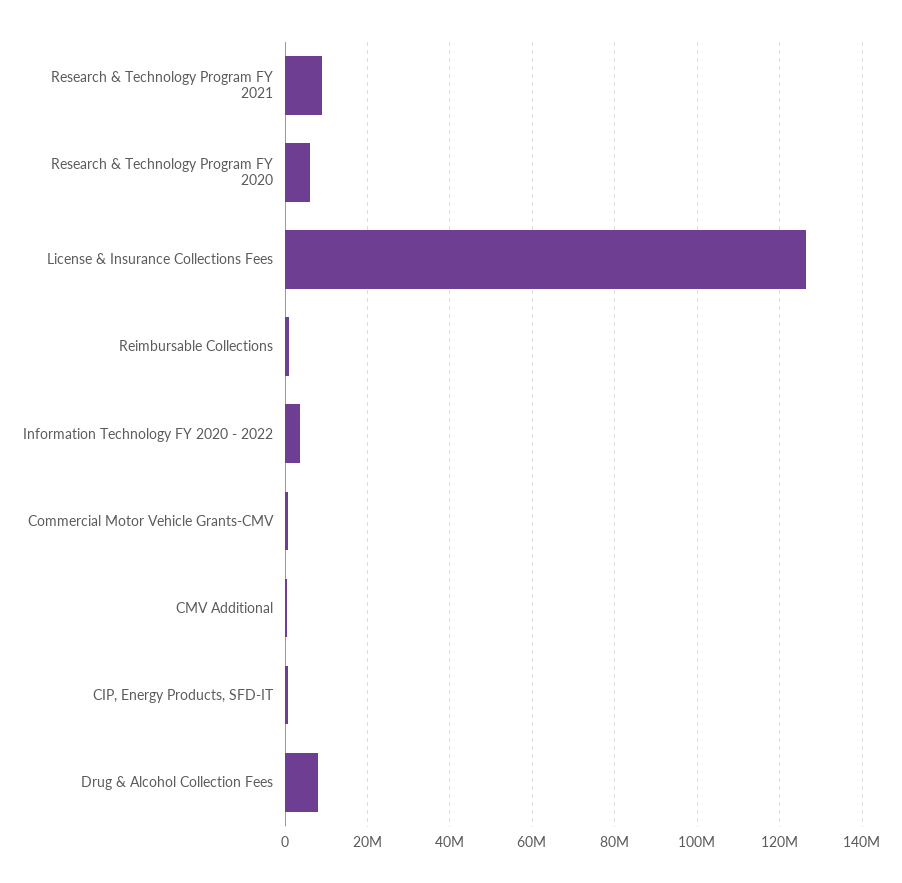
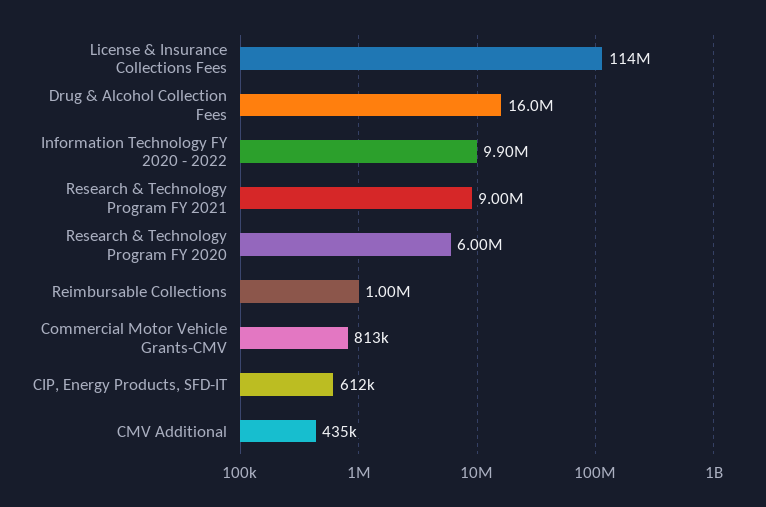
  {
    "Research & Technology Program FY 2021": 9000000,
    "Research & Technology Program FY 2020": 6000000,
-   "License & Insurance Collections Fees": 126000000,
+   "License & Insurance Collections Fees": 114000000,
    "Reimbursable Collections": 1000000,
-   "Information Technology FY 2020 - 2022": 4000000,
+   "Information Technology FY 2020 - 2022": 9900000,
    "Commercial Motor Vehicle Grants-CMV": 813000,
    "CMV Additional": 435000,
    "CIP, Energy Products, SFD-IT": 612000,
-   "Drug & Alcohol Collection Fees": 8000000
+   "Drug & Alcohol Collection Fees": 16000000
  }

